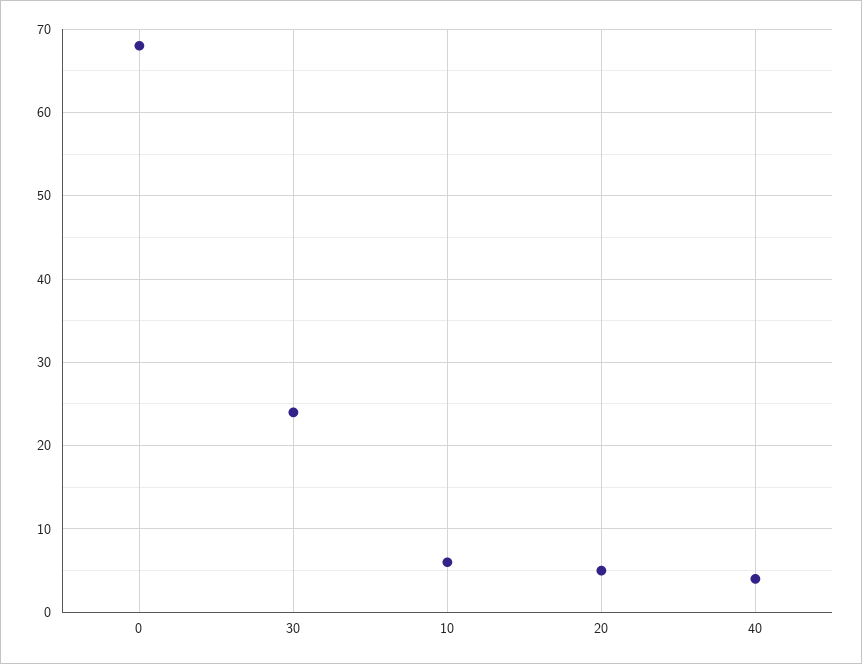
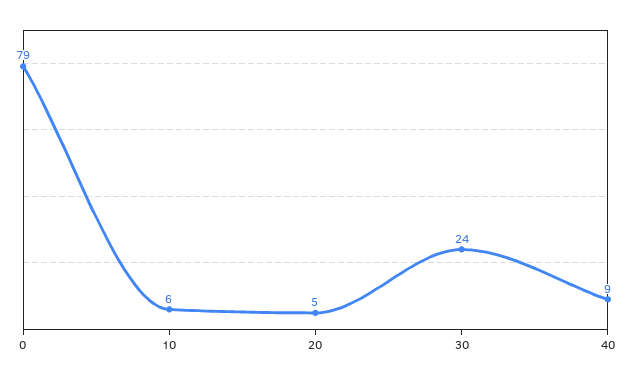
  {
-   "0": 68,
+   "0": 79,
    "30": 24,
    "10": 6,
    "20": 5,
-   "40": 4
+   "40": 9
  }

